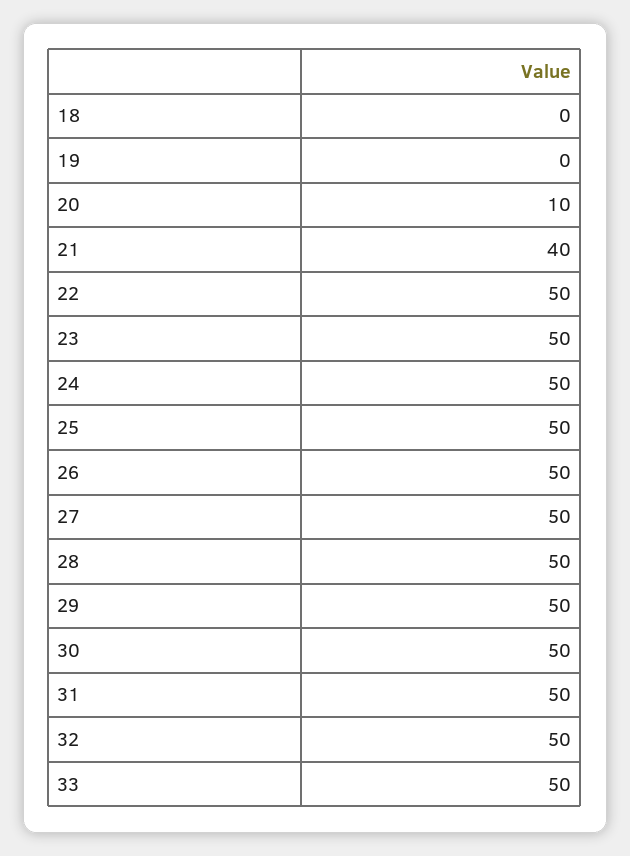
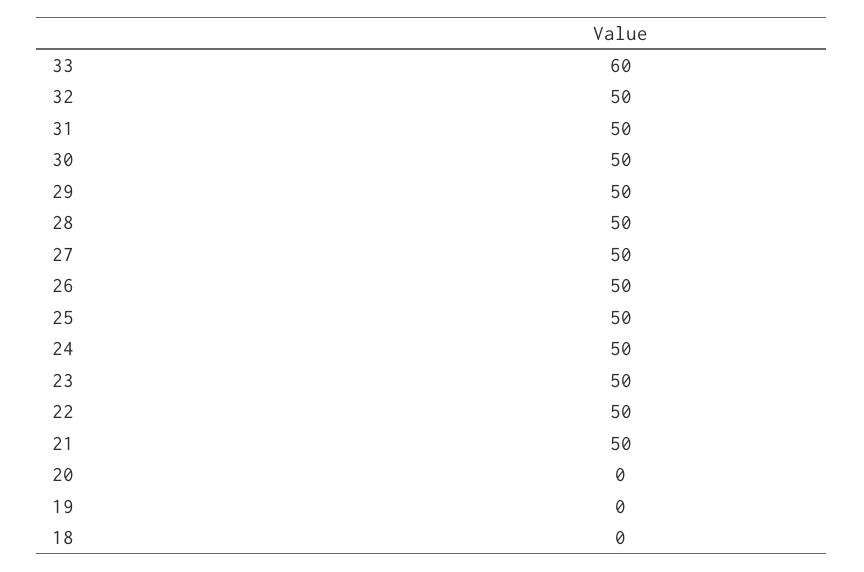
  {
    "18": 0,
    "19": 0,
-   "20": 10,
+   "20": 0,
-   "21": 40,
+   "21": 50,
    "22": 50,
    "23": 50,
    "24": 50,
    "25": 50,
    "26": 50,
    "27": 50,
    "28": 50,
    "29": 50,
    "30": 50,
    "31": 50,
    "32": 50,
-   "33": 50
+   "33": 60
  }

